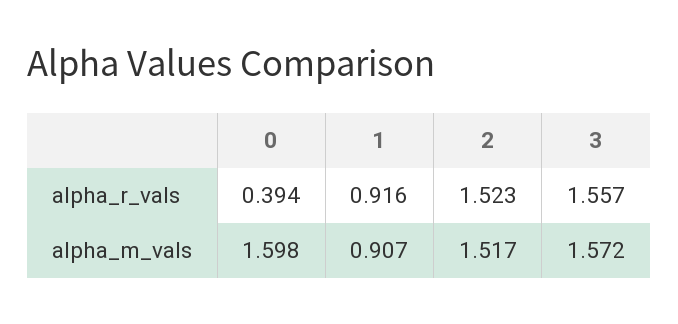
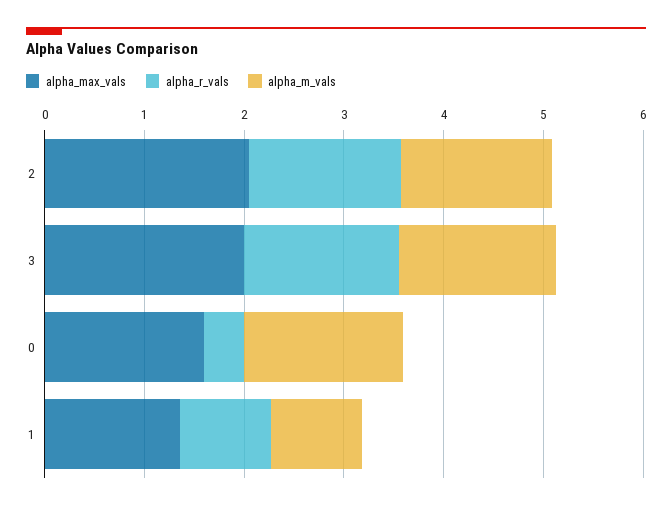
  {
    "alpha_r_vals": {
      "0": 0.394,
      "1": 0.916,
      "2": 1.523,
      "3": 1.557
    },
    "alpha_m_vals": {
      "0": 1.598,
      "1": 0.907,
      "2": 1.517,
      "3": 1.572
-   }
+   },
+   "alpha_max_vals": {
+     "2": 2,
+     "3": 2,
+     "0": 1.6,
+     "1": 1.4
+   }
  }

